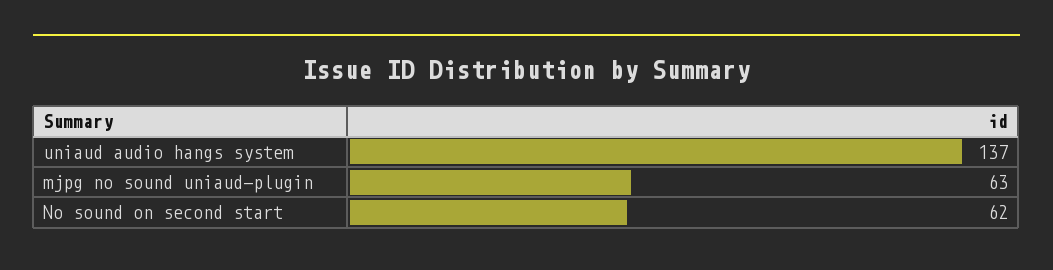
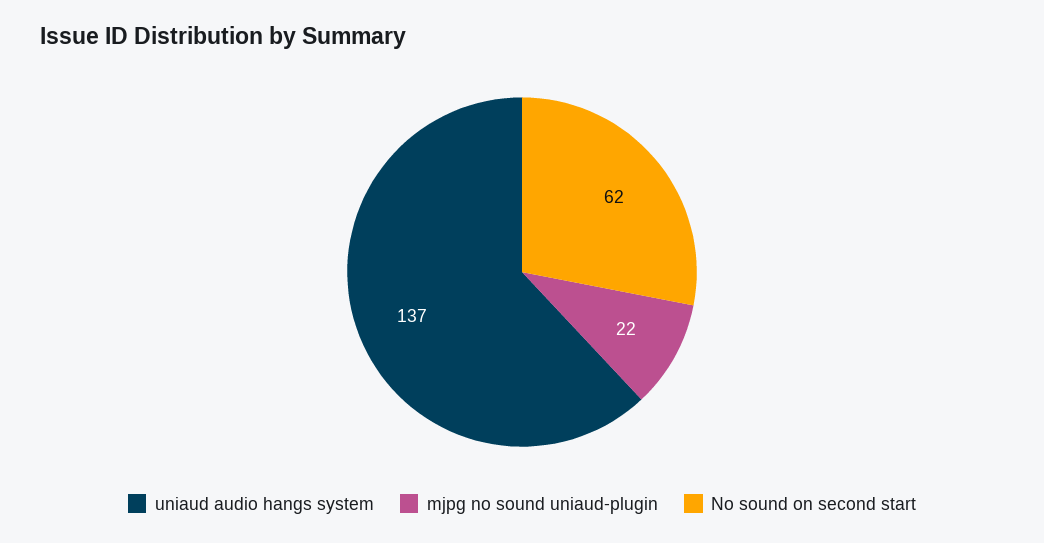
  {
    "uniaud audio hangs system": 137,
-   "mjpg no sound uniaud-plugin": 63,
+   "mjpg no sound uniaud-plugin": 22,
    "No sound on second start": 62
  }

